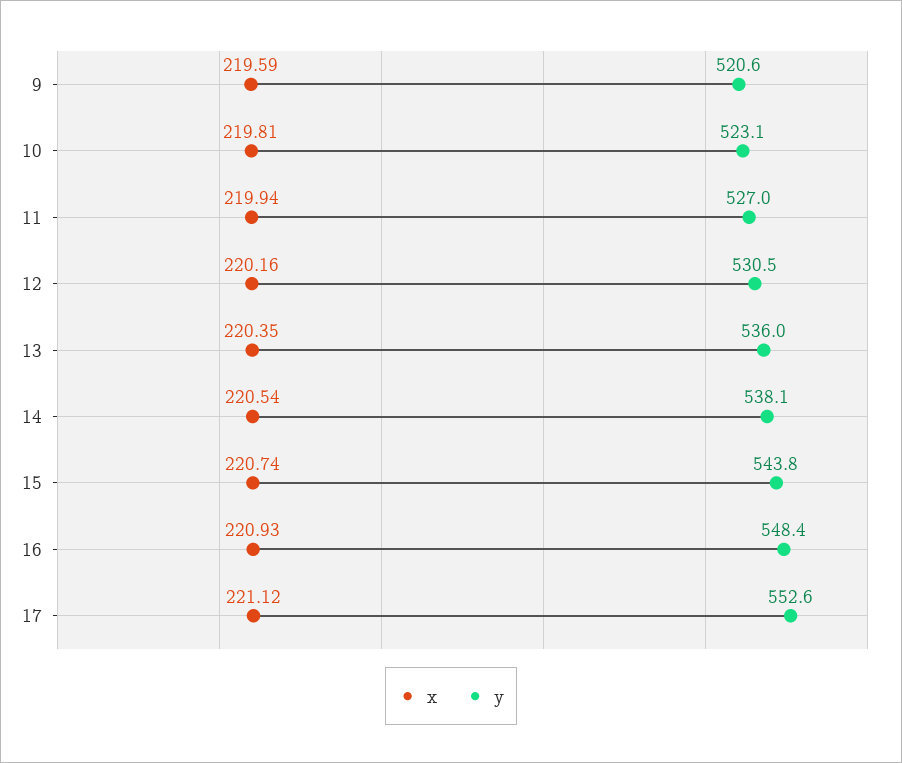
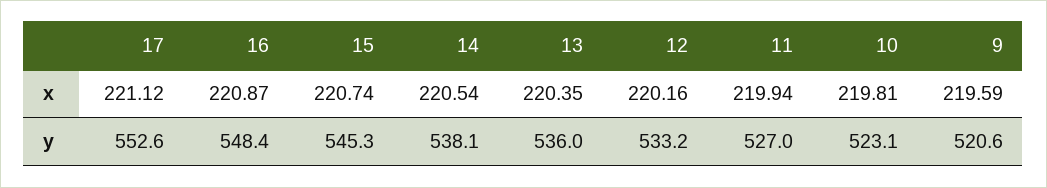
  {
    "x": {
      "9": 219.59,
      "10": 219.81,
      "11": 219.94,
      "12": 220.16,
      "13": 220.35,
      "14": 220.54,
      "15": 220.74,
-     "16": 220.93,
+     "16": 220.87,
      "17": 221.12
    },
    "y": {
      "9": 520.6,
      "10": 523.1,
      "11": 527,
-     "12": 530.5,
+     "12": 533.2,
      "13": 536,
      "14": 538.1,
-     "15": 543.8,
+     "15": 545.3,
      "16": 548.4,
      "17": 552.6
    }
  }

